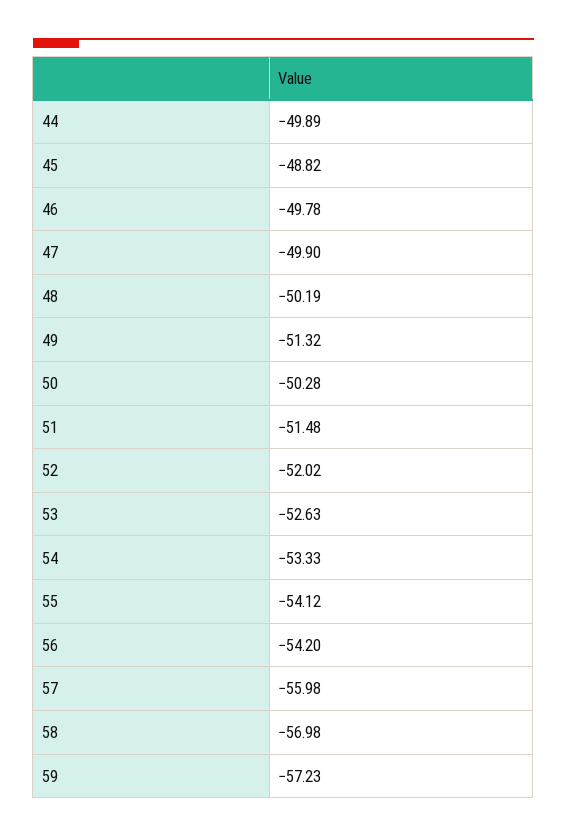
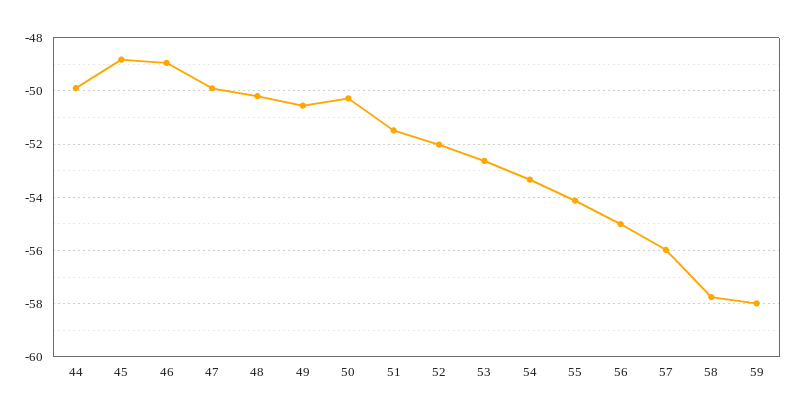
  {
    "44": -49.89,
    "45": -48.82,
-   "46": -49.78,
+   "46": -49,
    "47": -49.9,
    "48": -50.19,
-   "49": -51.32,
+   "49": -50.5,
    "50": -50.28,
    "51": -51.48,
    "52": -52.02,
    "53": -52.63,
    "54": -53.33,
    "55": -54.12,
-   "56": -54.2,
+   "56": -55,
    "57": -55.98,
-   "58": -56.98,
+   "58": -57.75,
-   "59": -57.23
+   "59": -58
  }

